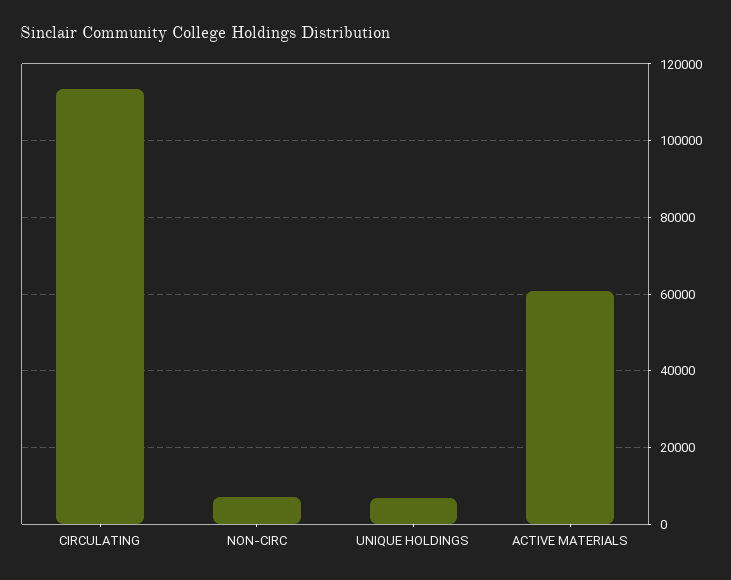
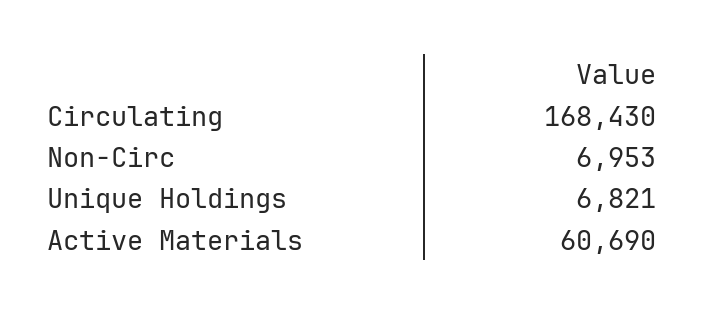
  {
-   "CIRCULATING": 114000,
+   "CIRCULATING": 168430,
    "NON-CIRC": 6953,
    "UNIQUE HOLDINGS": 6821,
    "ACTIVE MATERIALS": 60690
  }

